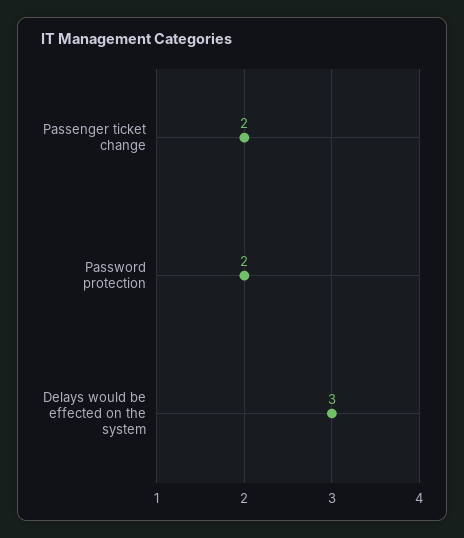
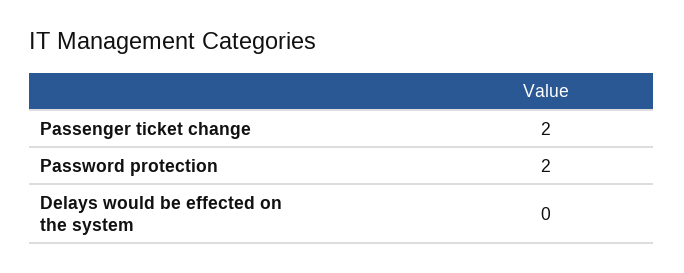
  {
    "Passenger ticket change": 2,
    "Password protection": 2,
-   "Delays would be effected on the system": 3
+   "Delays would be effected on the system": 0
  }

